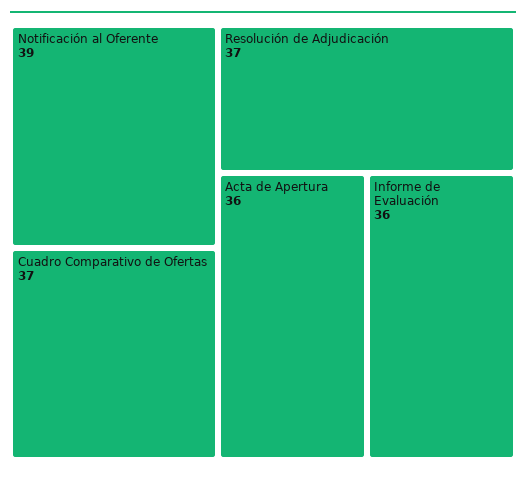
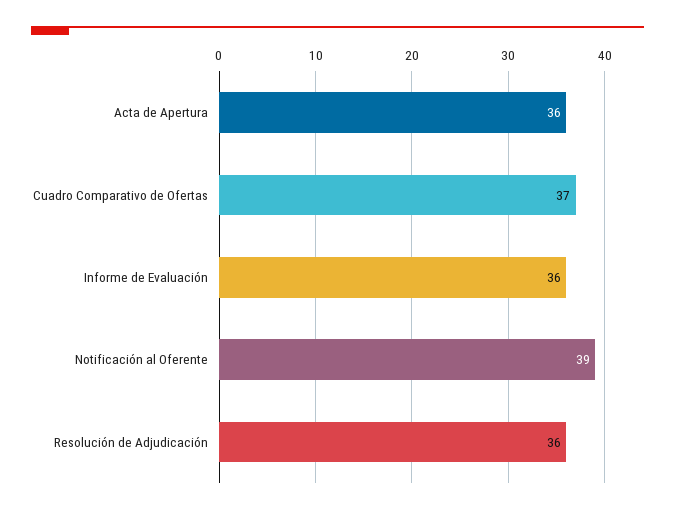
  {
    "Notificación al Oferente": 39,
    "Cuadro Comparativo de Ofertas": 37,
-   "Resolución de Adjudicación": 37,
+   "Resolución de Adjudicación": 36,
    "Acta de Apertura": 36,
    "Informe de Evaluación": 36
  }

